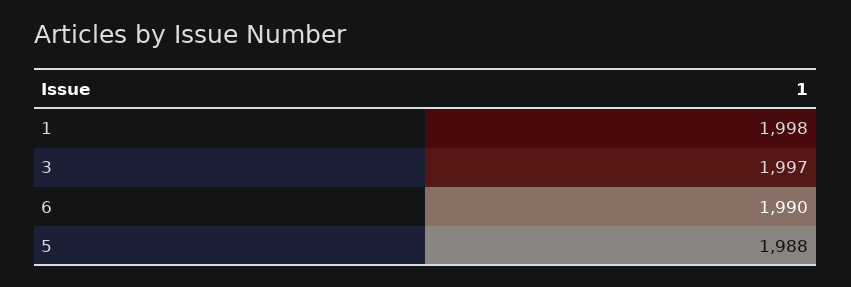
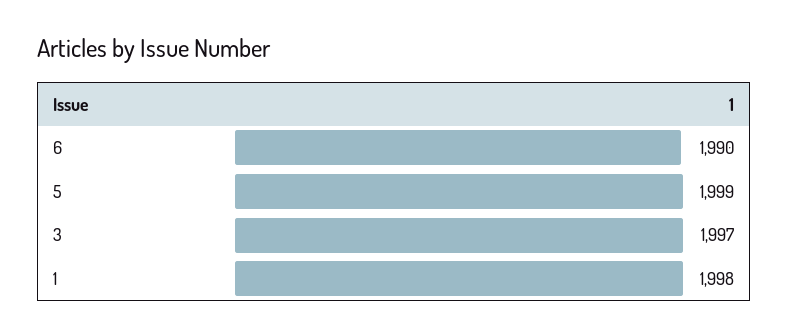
  {
    "1": 1998,
    "3": 1997,
    "6": 1990,
-   "5": 1988
+   "5": 1999
  }

